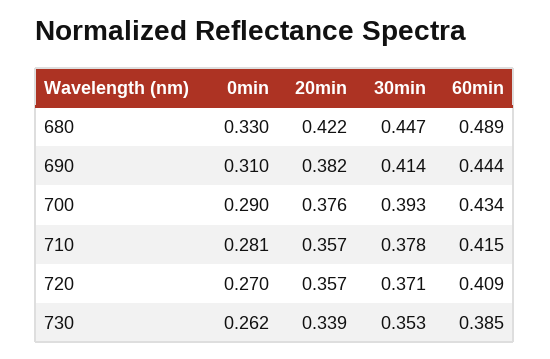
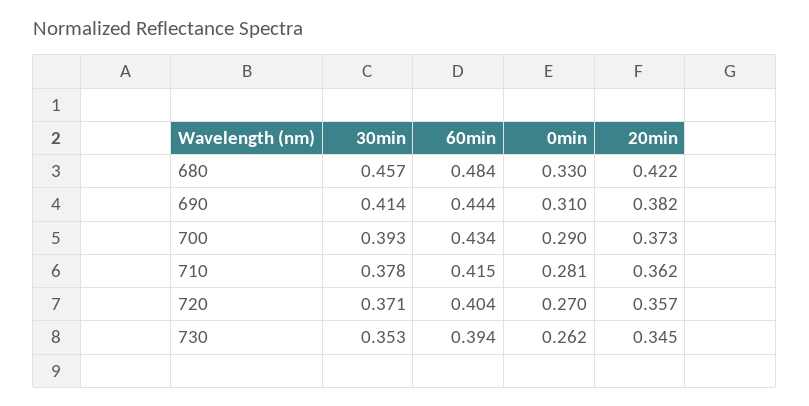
  {
    "0min": {
      "680": 0.33,
      "690": 0.31,
      "700": 0.29,
      "710": 0.281,
      "720": 0.27,
      "730": 0.262
    },
    "20min": {
      "680": 0.422,
      "690": 0.382,
-     "700": 0.376,
+     "700": 0.373,
-     "710": 0.357,
+     "710": 0.362,
      "720": 0.357,
-     "730": 0.339
+     "730": 0.345
    },
    "30min": {
-     "680": 0.447,
+     "680": 0.457,
      "690": 0.414,
      "700": 0.393,
      "710": 0.378,
      "720": 0.371,
      "730": 0.353
    },
    "60min": {
-     "680": 0.489,
+     "680": 0.484,
      "690": 0.444,
      "700": 0.434,
      "710": 0.415,
-     "720": 0.409,
+     "720": 0.404,
-     "730": 0.385
+     "730": 0.394
    }
  }

